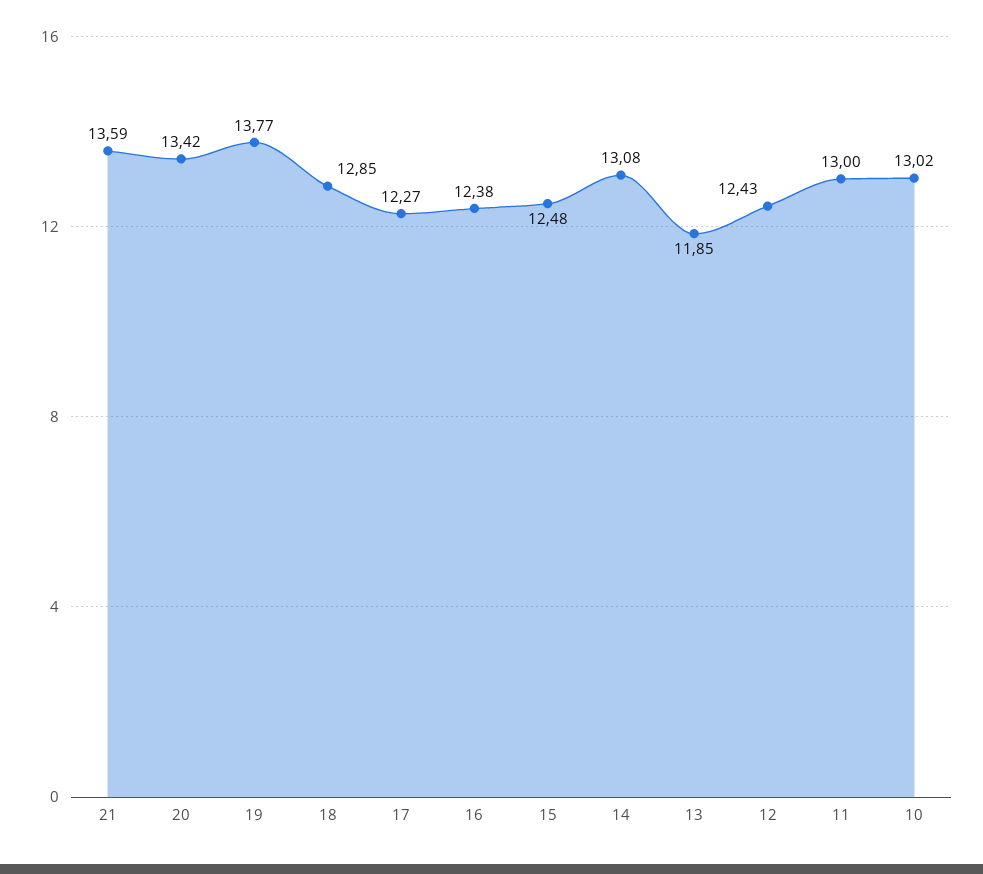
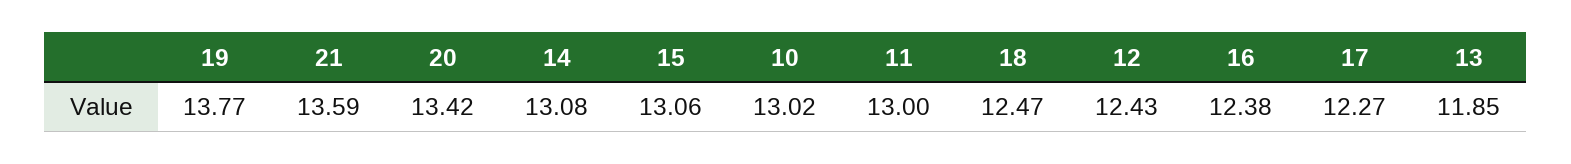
  {
    "21": 13.59,
    "20": 13.42,
    "19": 13.77,
-   "18": 12.85,
+   "18": 12.47,
    "17": 12.27,
    "16": 12.38,
-   "15": 12.48,
+   "15": 13.06,
    "14": 13.08,
    "13": 11.85,
    "12": 12.43,
    "11": 13,
    "10": 13.02
  }

